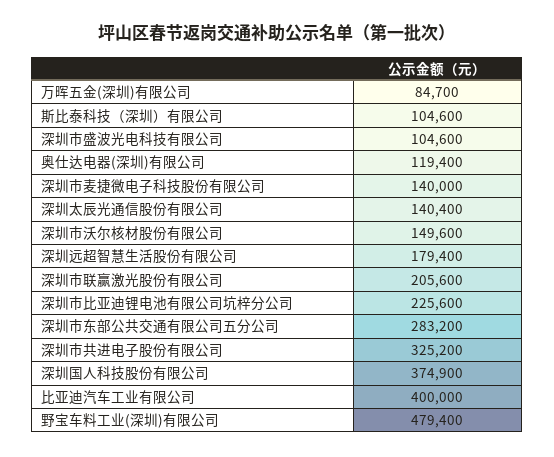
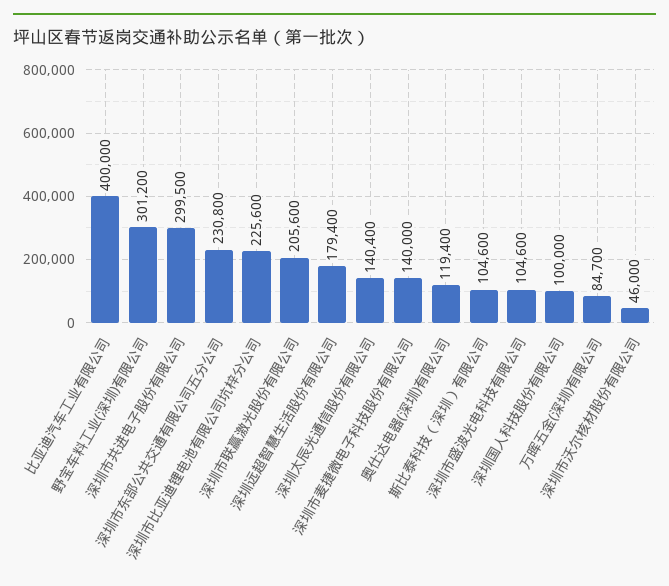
  {
    "万晖五金(深圳)有限公司": 84700,
    "斯比泰科技（深圳）有限公司": 104600,
    "深圳市盛波光电科技有限公司": 104600,
    "奥仕达电器(深圳)有限公司": 119400,
    "深圳市麦捷微电子科技股份有限公司": 140000,
    "深圳太辰光通信股份有限公司": 140400,
-   "深圳市沃尔核材股份有限公司": 149600,
+   "深圳市沃尔核材股份有限公司": 46000,
    "深圳远超智慧生活股份有限公司": 179400,
    "深圳市联赢激光股份有限公司": 205600,
    "深圳市比亚迪锂电池有限公司坑梓分公司": 225600,
-   "深圳市东部公共交通有限公司五分公司": 283200,
+   "深圳市东部公共交通有限公司五分公司": 230800,
-   "深圳市共进电子股份有限公司": 325200,
+   "深圳市共进电子股份有限公司": 299500,
-   "深圳国人科技股份有限公司": 374900,
+   "深圳国人科技股份有限公司": 100000,
    "比亚迪汽车工业有限公司": 400000,
-   "野宝车料工业(深圳)有限公司": 479400
+   "野宝车料工业(深圳)有限公司": 301200
  }

